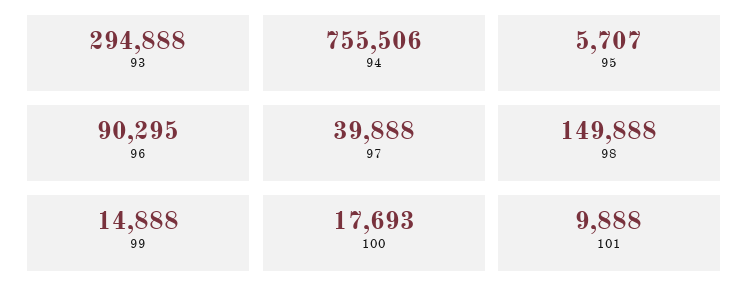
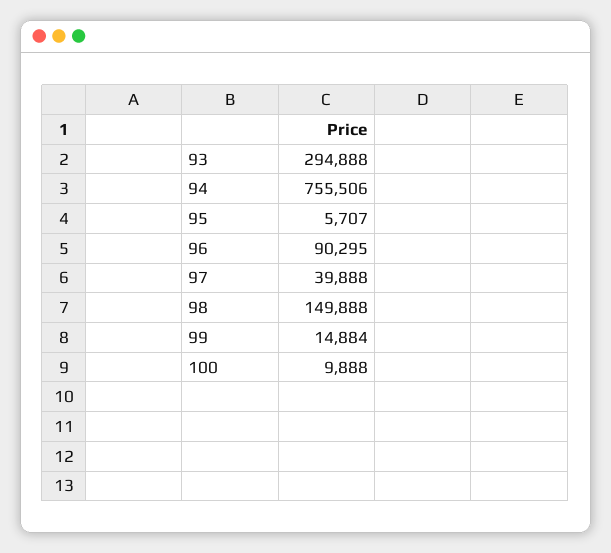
  {
    "93": 294888,
    "94": 755506,
    "95": 5707,
    "96": 90295,
    "97": 39888,
    "98": 149888,
-   "99": 14888,
+   "99": 14884,
-   "100": 17693,
+   "100": 9888
-   "101": 9888
  }

